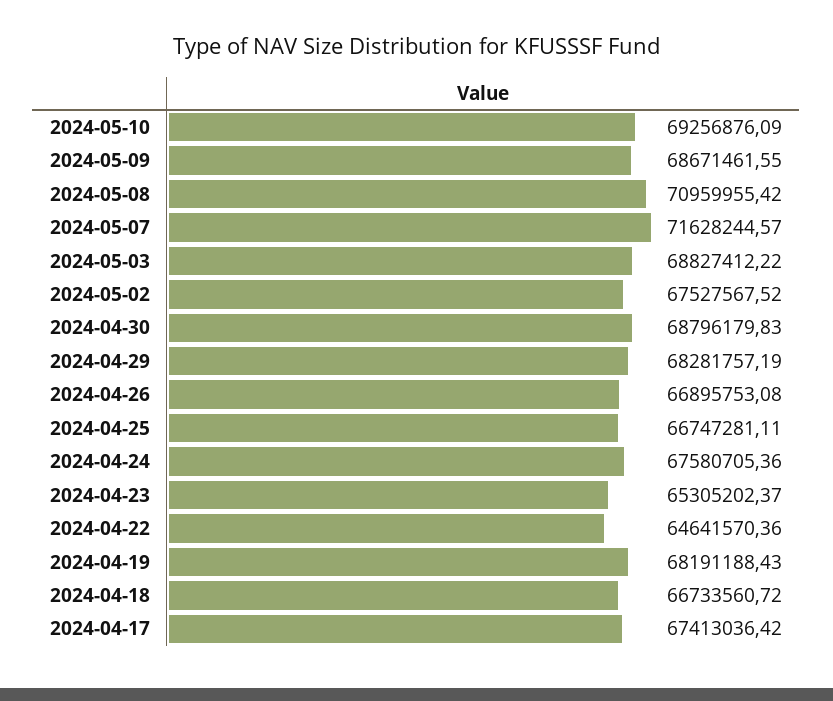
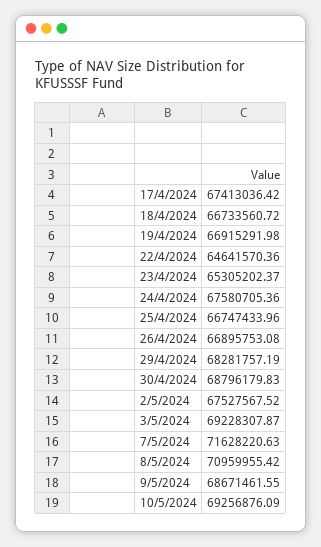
  {
    "2024-05-10": 69256876.09,
    "2024-05-09": 68671461.55,
    "2024-05-08": 70959955.42,
-   "2024-05-07": 71628244.57,
+   "2024-05-07": 71628220.63,
-   "2024-05-03": 68827412.22,
+   "2024-05-03": 69228307.87,
    "2024-05-02": 67527567.52,
    "2024-04-30": 68796179.83,
    "2024-04-29": 68281757.19,
    "2024-04-26": 66895753.08,
-   "2024-04-25": 66747281.11,
+   "2024-04-25": 66747433.96,
    "2024-04-24": 67580705.36,
    "2024-04-23": 65305202.37,
    "2024-04-22": 64641570.36,
-   "2024-04-19": 68191188.43,
+   "2024-04-19": 66915291.98,
    "2024-04-18": 66733560.72,
    "2024-04-17": 67413036.42
  }

